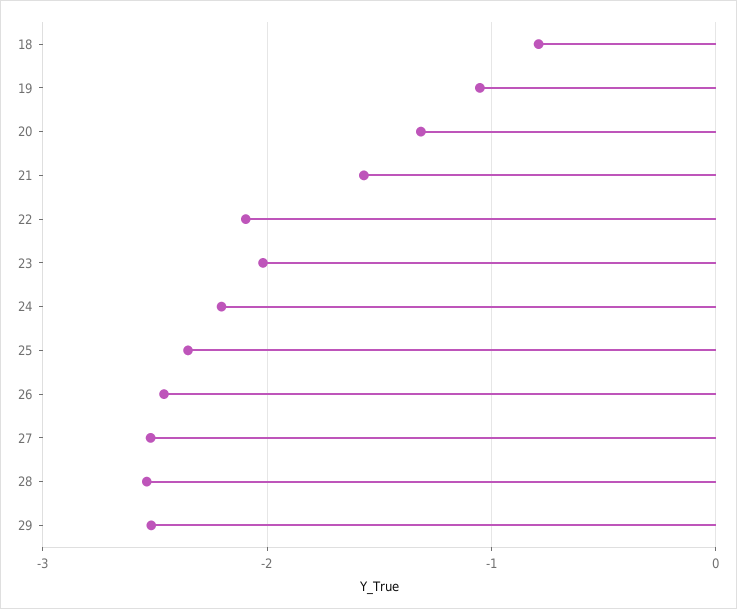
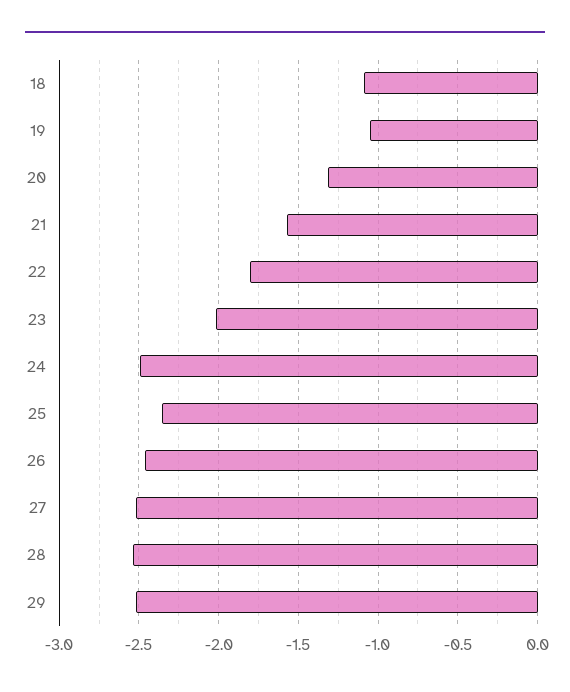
  {
-   "18": -0.8,
+   "18": -1.1,
    "19": -1.05,
    "20": -1.3,
    "21": -1.55,
-   "22": -2.1,
+   "22": -1.8,
    "23": -2,
-   "24": -2.2,
+   "24": -2.5,
    "25": -2.35,
    "26": -2.45,
    "27": -2.5,
    "28": -2.55,
    "29": -2.5
  }

